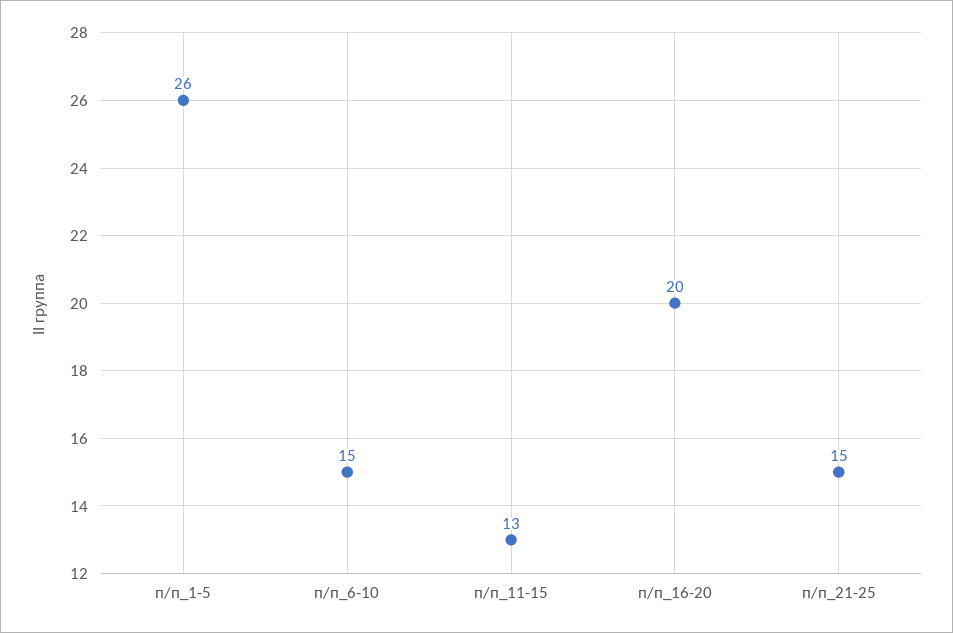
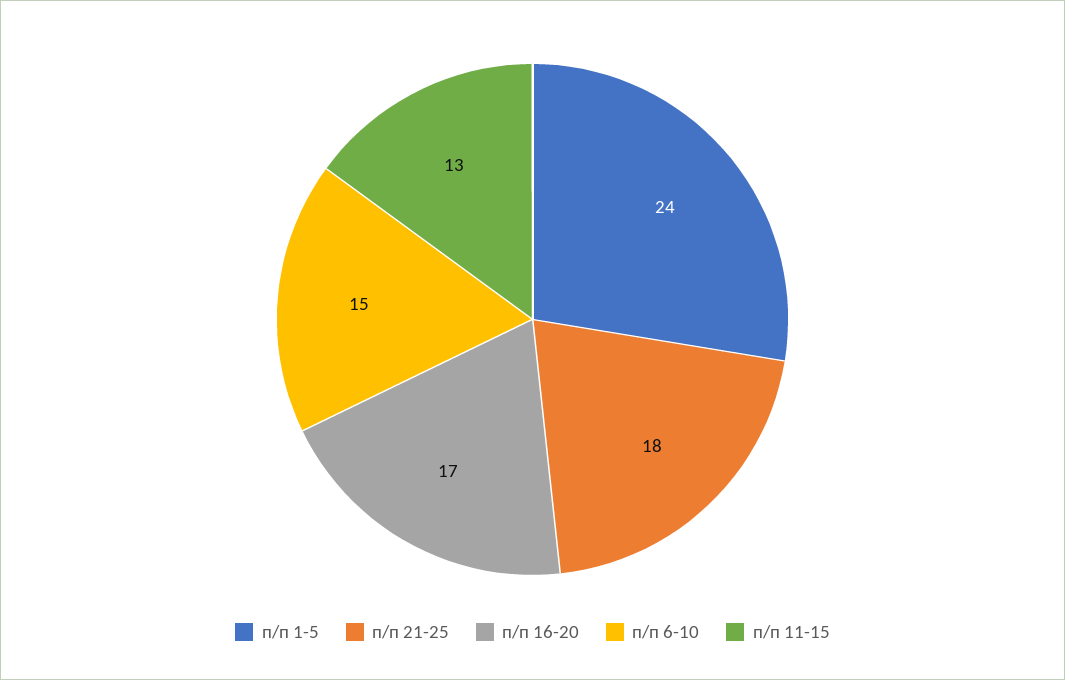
  {
-   "п/п_1-5": 26,
+   "п/п_1-5": 24,
    "п/п_6-10": 15,
    "п/п_11-15": 13,
-   "п/п_16-20": 20,
+   "п/п_16-20": 17,
-   "п/п_21-25": 15
+   "п/п_21-25": 18
  }

